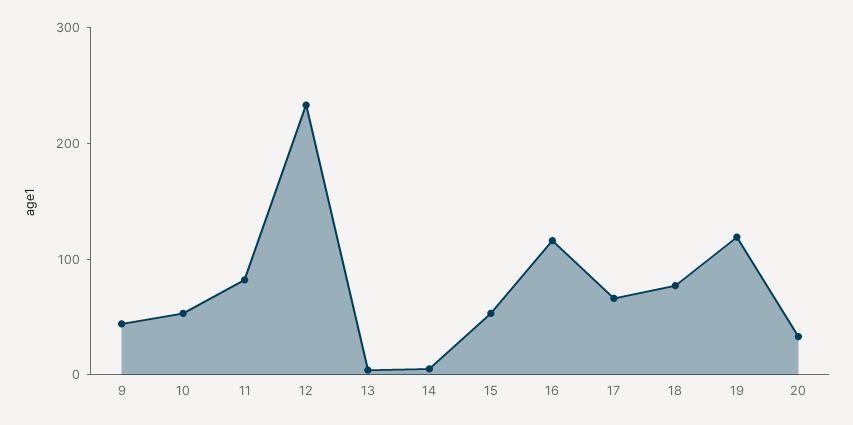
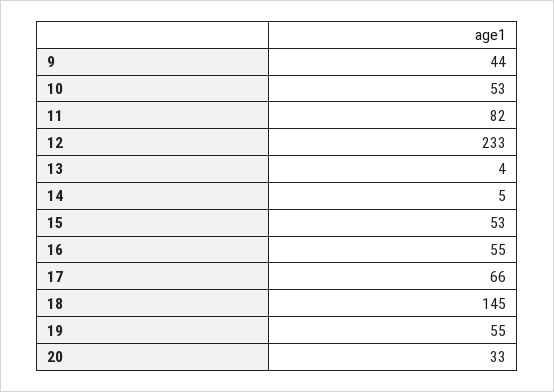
  {
    "9": 44,
    "10": 53,
    "11": 82,
    "12": 233,
    "13": 4,
    "14": 5,
    "15": 53,
-   "16": 120,
+   "16": 55,
    "17": 66,
-   "18": 80,
+   "18": 145,
-   "19": 120,
+   "19": 55,
    "20": 33
  }

